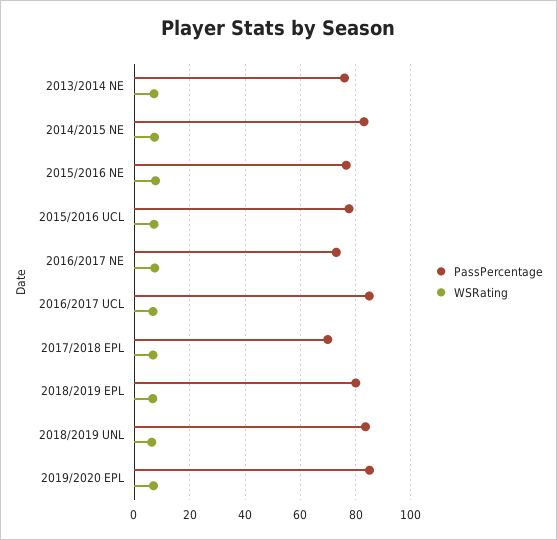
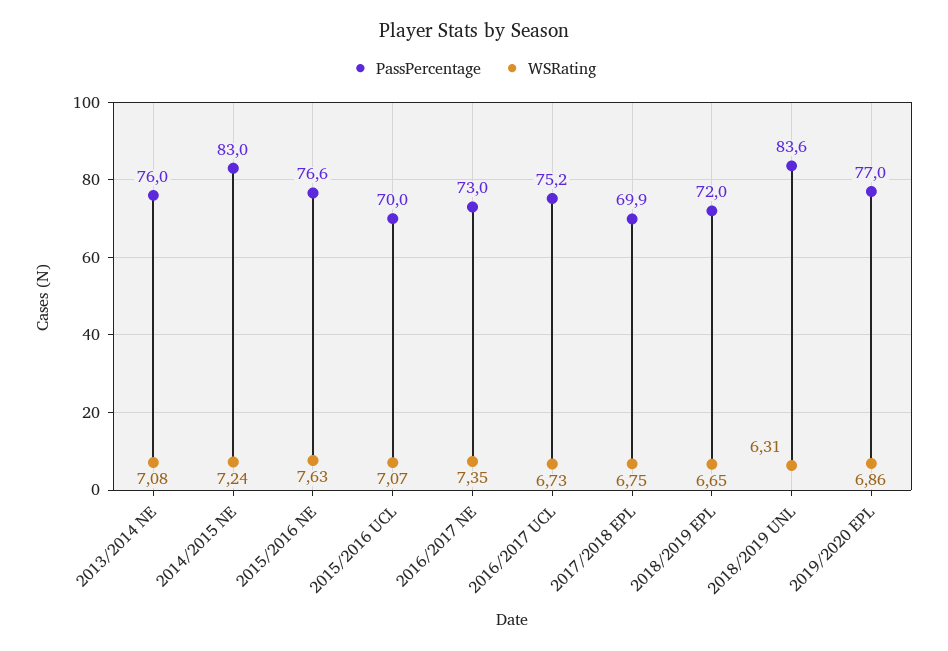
  {
    "PassPercentage": {
      "2013/2014 NE": 76,
      "2014/2015 NE": 83,
      "2015/2016 NE": 76.6,
-     "2015/2016 UCL": 77.5,
+     "2015/2016 UCL": 70,
      "2016/2017 NE": 73,
-     "2016/2017 UCL": 85,
+     "2016/2017 UCL": 75.2,
      "2017/2018 EPL": 69.9,
-     "2018/2019 EPL": 80,
+     "2018/2019 EPL": 72,
      "2018/2019 UNL": 83.6,
-     "2019/2020 EPL": 85
+     "2019/2020 EPL": 77
    },
    "WSRating": {
      "2013/2014 NE": 7.08,
      "2014/2015 NE": 7.24,
      "2015/2016 NE": 7.63,
      "2015/2016 UCL": 7.07,
      "2016/2017 NE": 7.35,
      "2016/2017 UCL": 6.73,
      "2017/2018 EPL": 6.75,
      "2018/2019 EPL": 6.65,
      "2018/2019 UNL": 6.31,
      "2019/2020 EPL": 6.86
    }
  }

